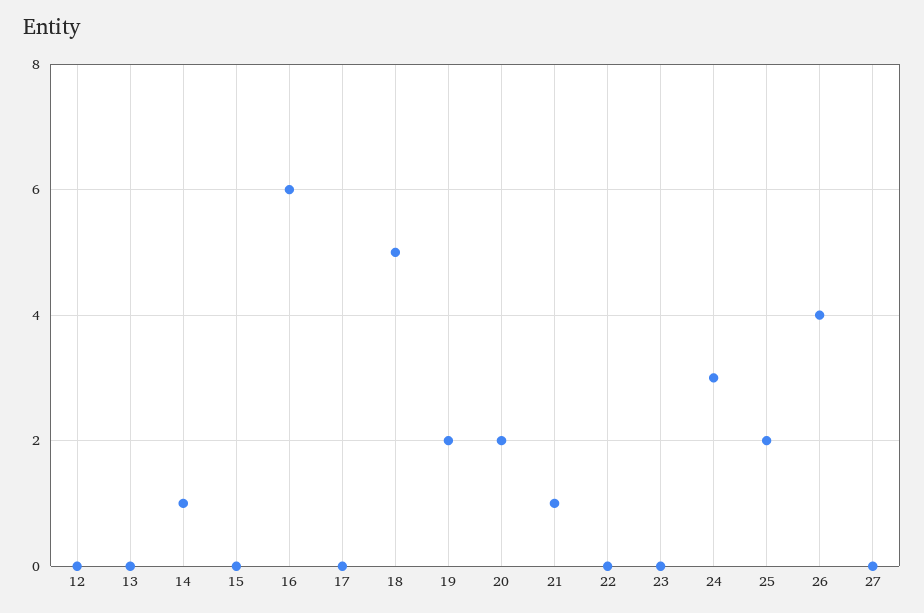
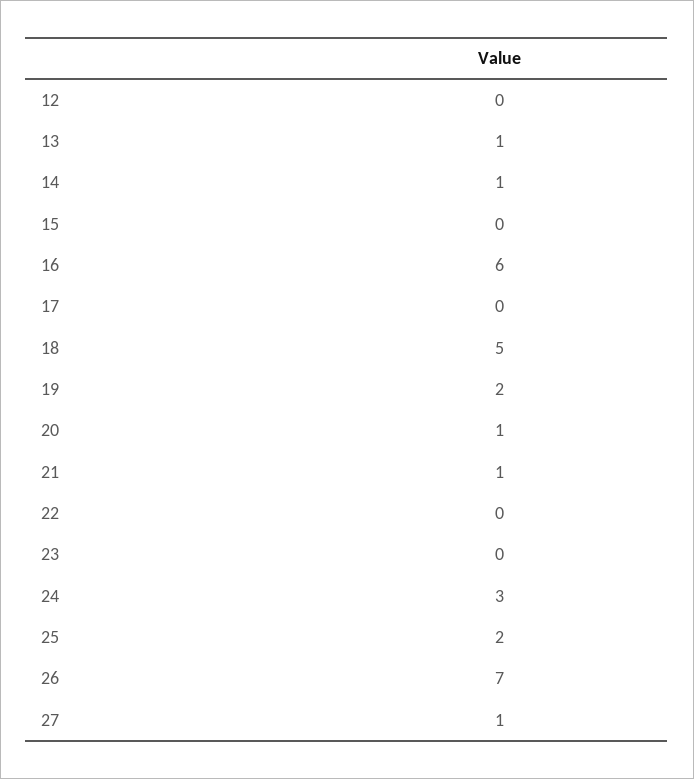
  {
    "12": 0,
-   "13": 0,
+   "13": 1,
    "14": 1,
    "15": 0,
    "16": 6,
    "17": 0,
    "18": 5,
    "19": 2,
-   "20": 2,
+   "20": 1,
    "21": 1,
    "22": 0,
    "23": 0,
    "24": 3,
    "25": 2,
-   "26": 4,
+   "26": 7,
-   "27": 0
+   "27": 1
  }

